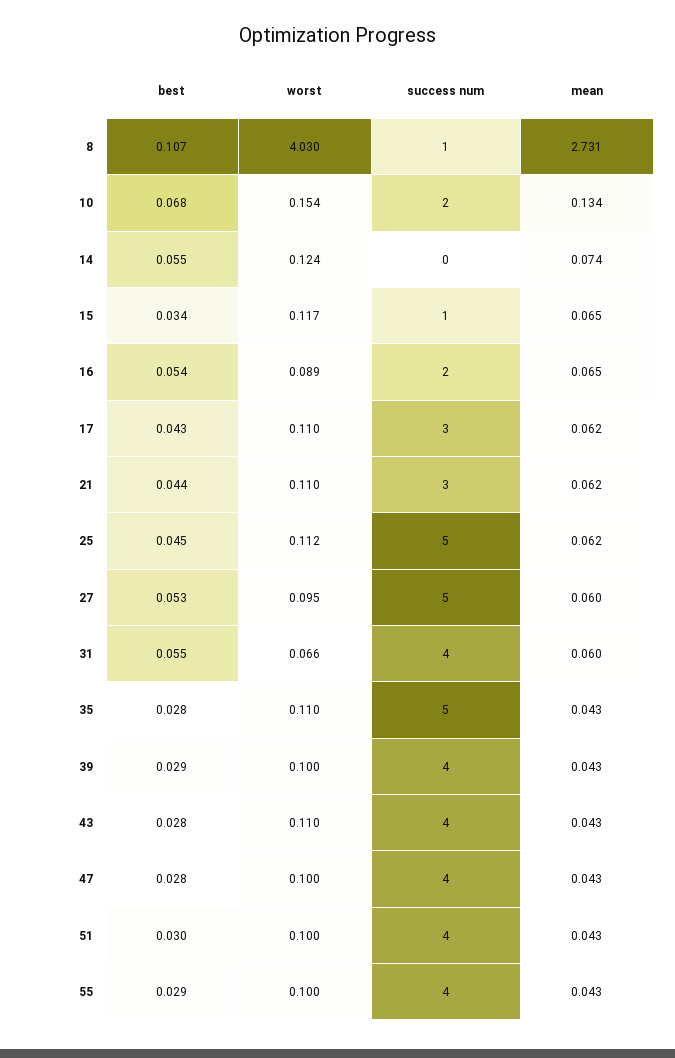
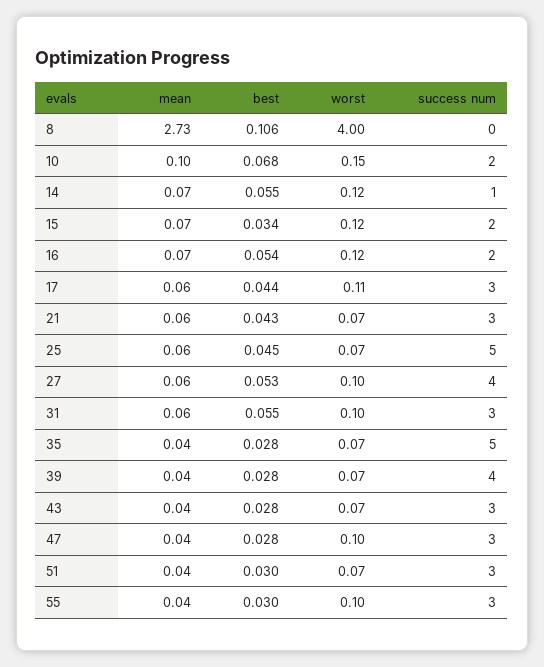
  {
    "best": {
-     "8": 0.107,
+     "8": 0.106,
      "10": 0.068,
      "14": 0.055,
      "15": 0.034,
      "16": 0.054,
-     "17": 0.043,
+     "17": 0.044,
-     "21": 0.044,
+     "21": 0.043,
      "25": 0.045,
      "27": 0.053,
      "31": 0.055,
      "35": 0.028,
-     "39": 0.029,
+     "39": 0.028,
      "43": 0.028,
      "47": 0.028,
      "51": 0.03,
-     "55": 0.029
+     "55": 0.03
    },
    "worst": {
-     "8": 4.03,
+     "8": 4,
      "10": 0.154,
      "14": 0.124,
      "15": 0.117,
-     "16": 0.089,
+     "16": 0.12,
      "17": 0.11,
-     "21": 0.11,
+     "21": 0.07,
-     "25": 0.112,
+     "25": 0.07,
      "27": 0.095,
-     "31": 0.066,
+     "31": 0.1,
-     "35": 0.11,
+     "35": 0.07,
-     "39": 0.1,
+     "39": 0.07,
-     "43": 0.11,
+     "43": 0.07,
      "47": 0.1,
-     "51": 0.1,
+     "51": 0.07,
      "55": 0.1
    },
    "success num": {
-     "8": 1,
+     "8": 0,
      "10": 2,
-     "14": 0,
+     "14": 1,
-     "15": 1,
+     "15": 2,
      "16": 2,
      "17": 3,
      "21": 3,
      "25": 5,
-     "27": 5,
+     "27": 4,
-     "31": 4,
+     "31": 3,
      "35": 5,
      "39": 4,
-     "43": 4,
+     "43": 3,
-     "47": 4,
+     "47": 3,
-     "51": 4,
+     "51": 3,
-     "55": 4
+     "55": 3
    },
    "mean": {
      "8": 2.731,
-     "10": 0.134,
+     "10": 0.1,
      "14": 0.074,
      "15": 0.065,
      "16": 0.065,
      "17": 0.062,
      "21": 0.062,
      "25": 0.062,
      "27": 0.06,
      "31": 0.06,
      "35": 0.043,
      "39": 0.043,
      "43": 0.043,
      "47": 0.043,
      "51": 0.043,
      "55": 0.043
    }
  }

